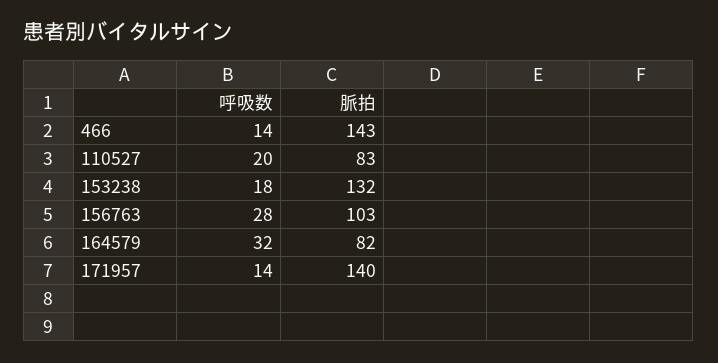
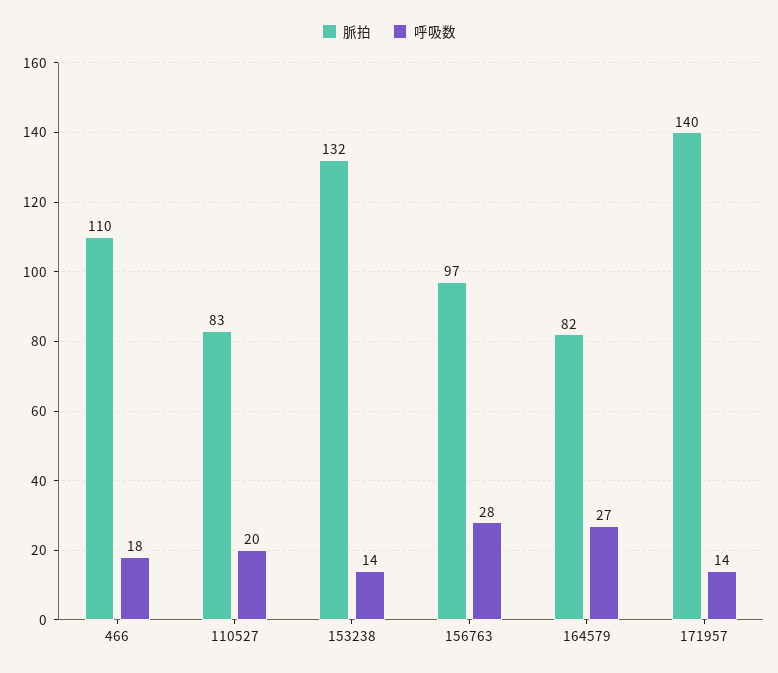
  {
    "呼吸数": {
-     "466": 14,
+     "466": 18,
      "110527": 20,
-     "153238": 18,
+     "153238": 14,
      "156763": 28,
-     "164579": 32,
+     "164579": 27,
      "171957": 14
    },
    "脈拍": {
-     "466": 143,
+     "466": 110,
      "110527": 83,
      "153238": 132,
-     "156763": 103,
+     "156763": 97,
      "164579": 82,
      "171957": 140
    }
  }

